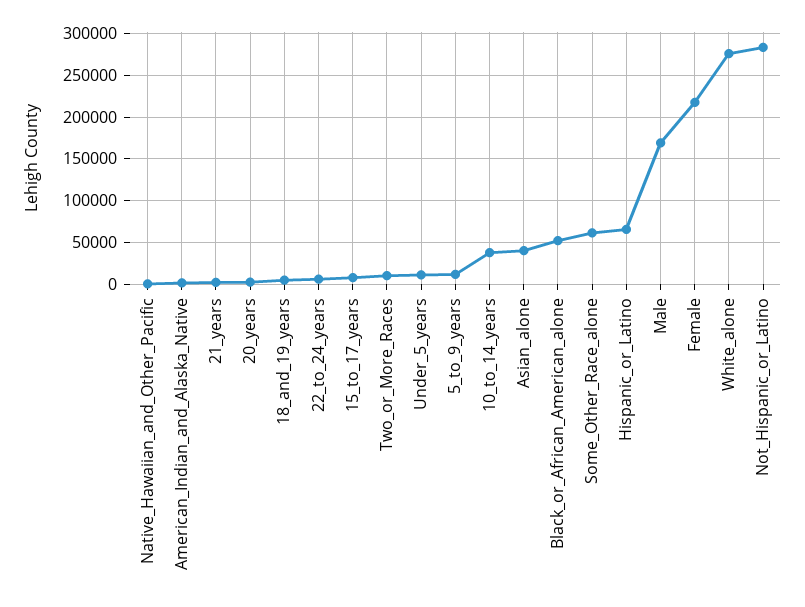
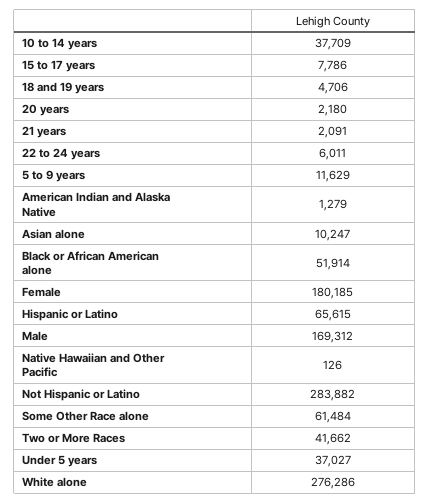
  {
    "Native_Hawaiian_and_Other_Pacific": 126,
    "American_Indian_and_Alaska_Native": 1279,
    "21_years": 2091,
    "20_years": 2180,
    "18_and_19_years": 4706,
    "22_to_24_years": 6011,
    "15_to_17_years": 7786,
-   "Two_or_More_Races": 10000,
+   "Two_or_More_Races": 41662,
-   "Under_5_years": 10000,
+   "Under_5_years": 37027,
    "5_to_9_years": 11629,
    "10_to_14_years": 37709,
-   "Asian_alone": 40000,
+   "Asian_alone": 10247,
    "Black_or_African_American_alone": 51914,
    "Some_Other_Race_alone": 61484,
    "Hispanic_or_Latino": 65615,
    "Male": 169312,
-   "Female": 220000,
+   "Female": 180185,
    "White_alone": 276286,
    "Not_Hispanic_or_Latino": 283882
  }

